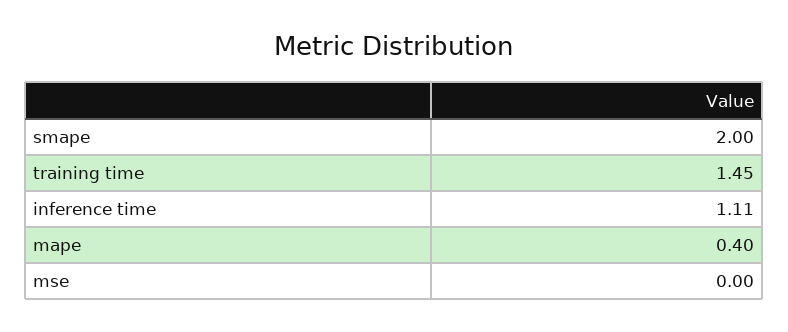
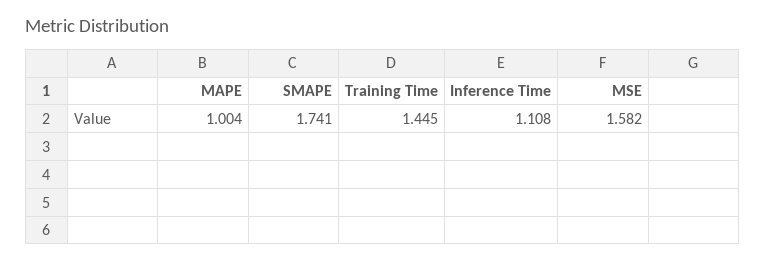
  {
-   "smape": 2,
+   "smape": 1.741,
    "training time": 1.445,
    "inference time": 1.108,
-   "mape": 0.4,
+   "mape": 1.004,
-   "mse": 0
+   "mse": 1.582
  }

